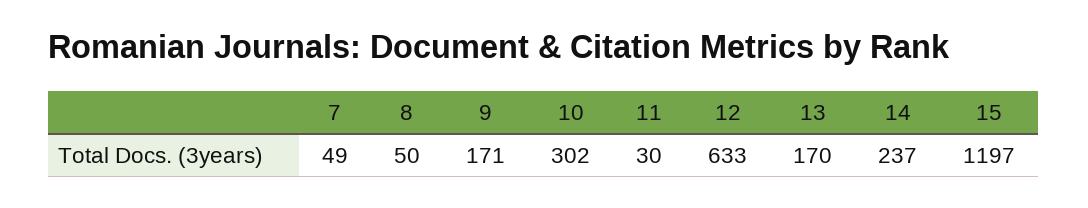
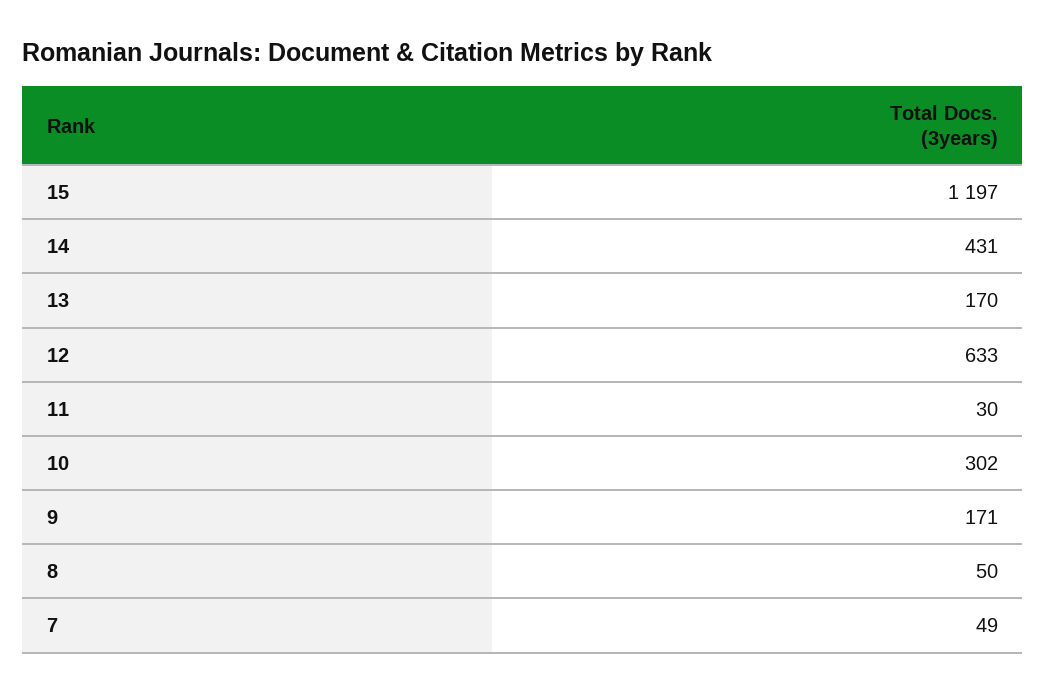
  {
    "7": 49,
    "8": 50,
    "9": 171,
    "10": 302,
    "11": 30,
    "12": 633,
    "13": 170,
-   "14": 237,
+   "14": 431,
    "15": 1197
  }

